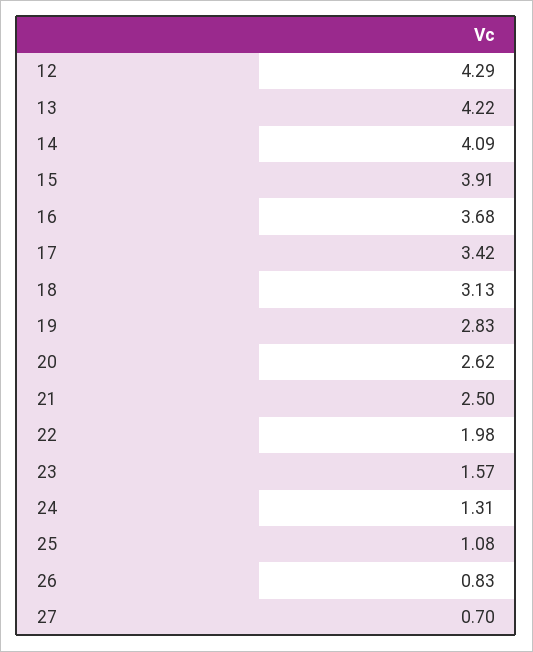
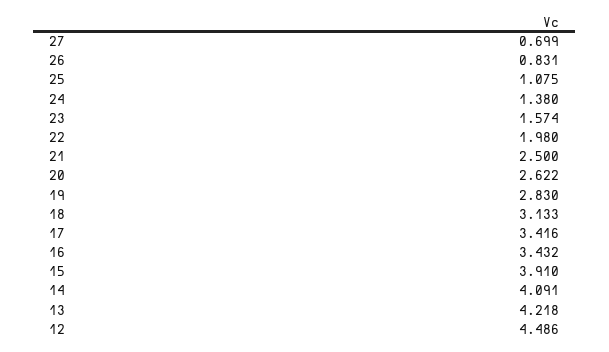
  {
-   "12": 4.29,
+   "12": 4.486,
    "13": 4.218,
    "14": 4.091,
    "15": 3.91,
-   "16": 3.68,
+   "16": 3.432,
    "17": 3.416,
    "18": 3.133,
    "19": 2.83,
    "20": 2.622,
    "21": 2.5,
    "22": 1.98,
    "23": 1.574,
-   "24": 1.31,
+   "24": 1.38,
    "25": 1.075,
    "26": 0.831,
    "27": 0.699
  }

